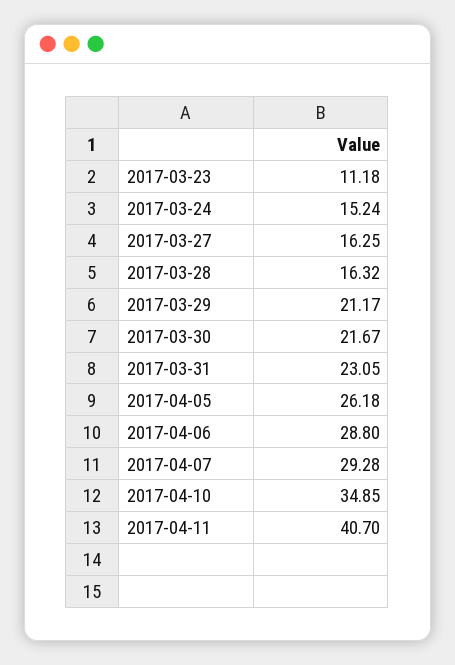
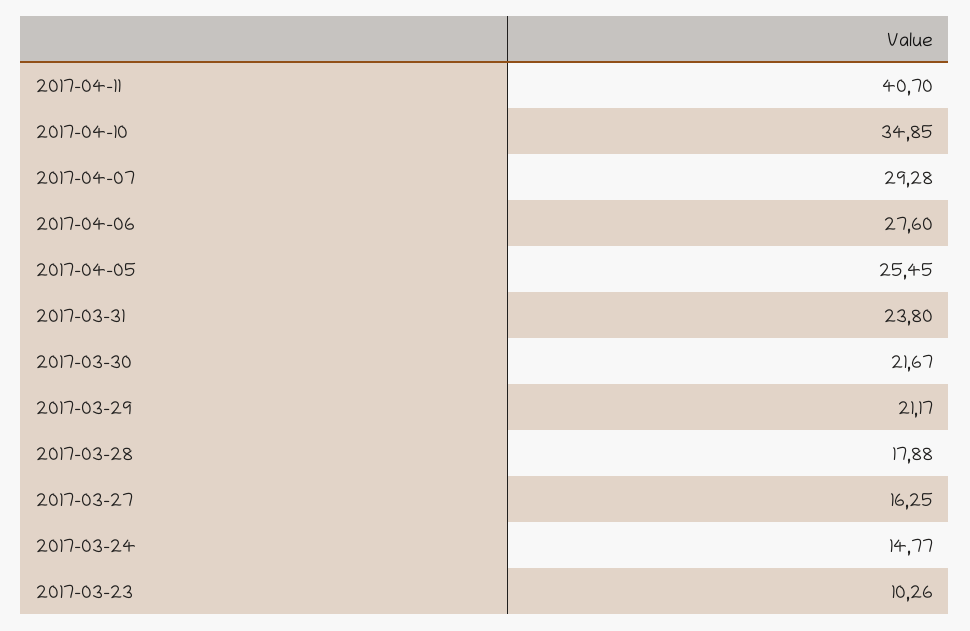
  {
-   "2017-03-23": 11.18,
+   "2017-03-23": 10.26,
-   "2017-03-24": 15.24,
+   "2017-03-24": 14.77,
    "2017-03-27": 16.25,
-   "2017-03-28": 16.32,
+   "2017-03-28": 17.88,
    "2017-03-29": 21.17,
    "2017-03-30": 21.67,
-   "2017-03-31": 23.05,
+   "2017-03-31": 23.8,
-   "2017-04-05": 26.18,
+   "2017-04-05": 25.45,
-   "2017-04-06": 28.8,
+   "2017-04-06": 27.6,
    "2017-04-07": 29.28,
    "2017-04-10": 34.85,
    "2017-04-11": 40.7
  }

